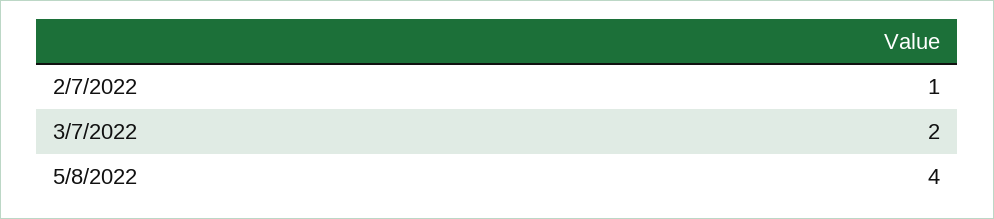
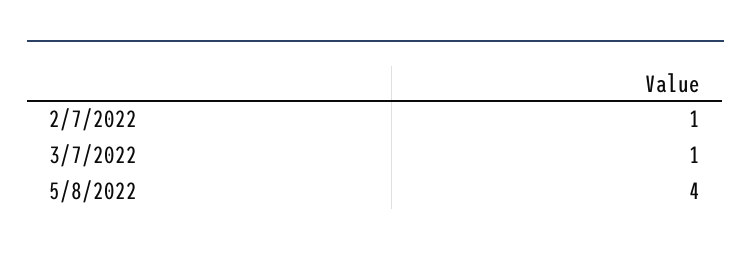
  {
    "2/7/2022": 1,
-   "3/7/2022": 2,
+   "3/7/2022": 1,
    "5/8/2022": 4
  }

